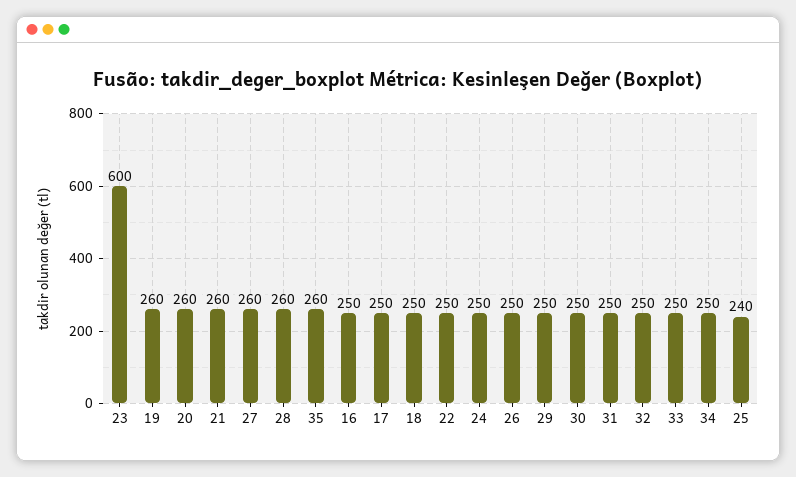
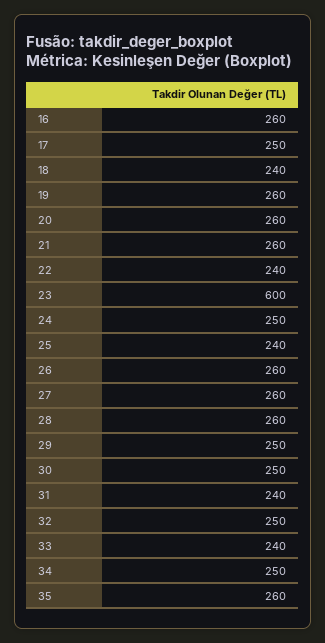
  {
    "23": 600,
    "19": 260,
    "20": 260,
    "21": 260,
    "27": 260,
    "28": 260,
    "35": 260,
-   "16": 250,
+   "16": 260,
    "17": 250,
-   "18": 250,
+   "18": 240,
-   "22": 250,
+   "22": 240,
    "24": 250,
-   "26": 250,
+   "26": 260,
    "29": 250,
    "30": 250,
-   "31": 250,
+   "31": 240,
    "32": 250,
-   "33": 250,
+   "33": 240,
    "34": 250,
    "25": 240
  }

